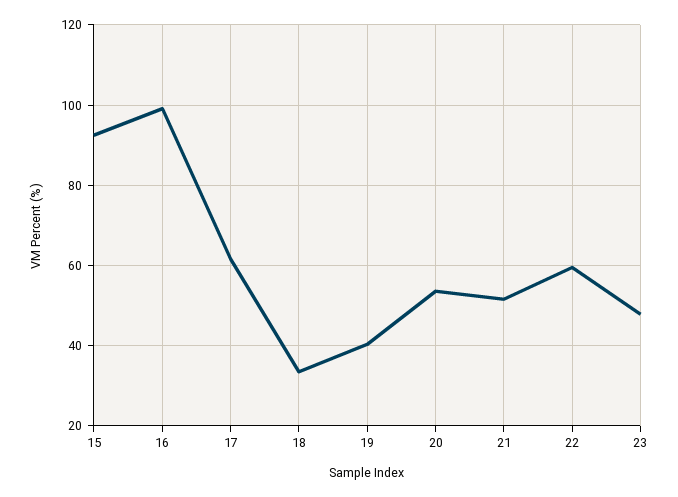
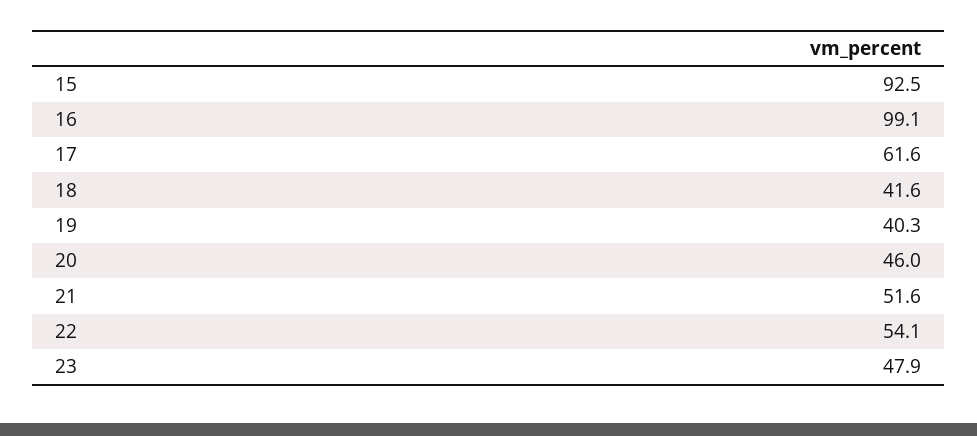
  {
    "15": 92.5,
    "16": 99.1,
    "17": 61.6,
-   "18": 34,
+   "18": 41.6,
    "19": 40.3,
-   "20": 54,
+   "20": 46,
    "21": 51.6,
-   "22": 60,
+   "22": 54.1,
    "23": 47.9
  }

